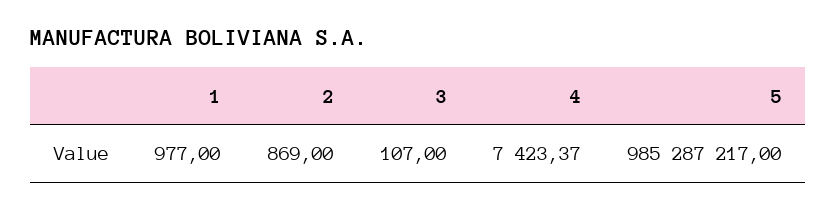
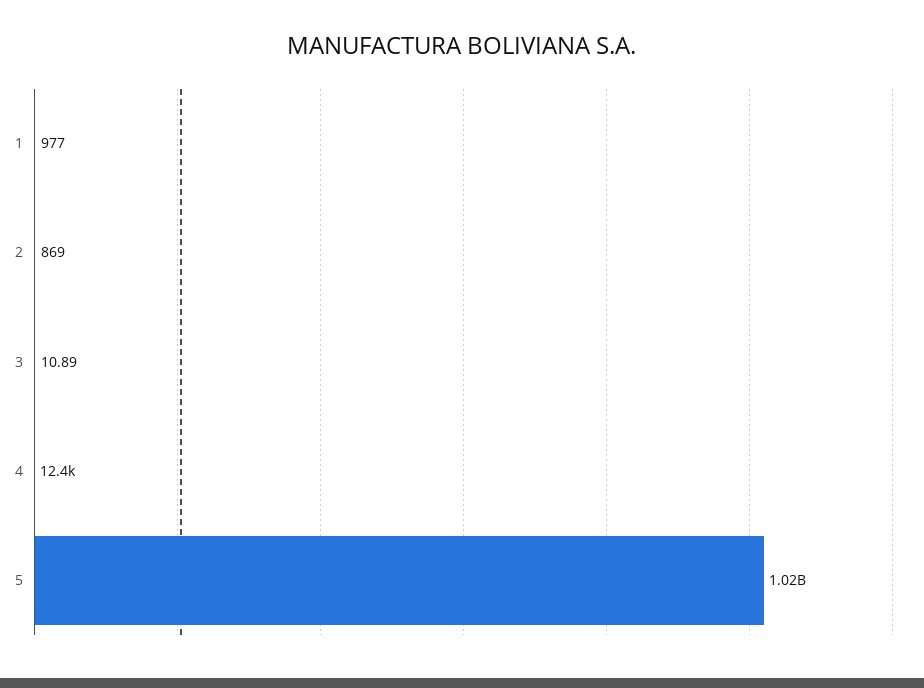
  {
    "1": 977,
    "2": 869,
-   "3": 107,
+   "3": 10.89,
-   "4": 7423.37,
+   "4": 12400,
-   "5": 985287217
+   "5": 1020000000
  }

